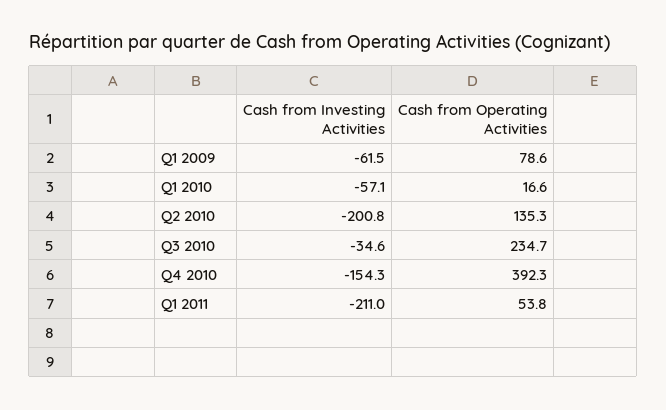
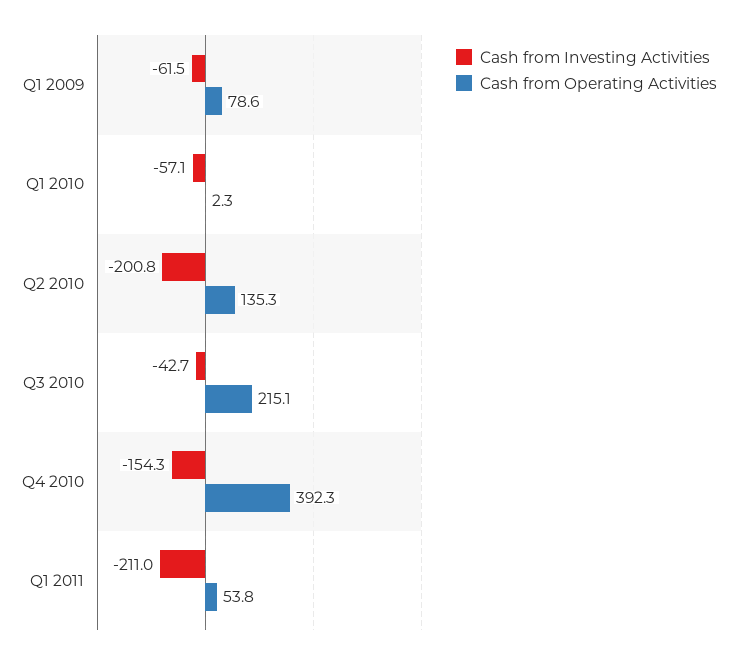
  {
    "Cash from Investing Activities": {
      "Q1 2009": -61.5,
      "Q1 2010": -57.1,
      "Q2 2010": -200.8,
-     "Q3 2010": -34.6,
+     "Q3 2010": -42.7,
      "Q4 2010": -154.3,
      "Q1 2011": -211
    },
    "Cash from Operating Activities": {
      "Q1 2009": 78.6,
-     "Q1 2010": 16.6,
+     "Q1 2010": 2.3,
      "Q2 2010": 135.3,
-     "Q3 2010": 234.7,
+     "Q3 2010": 215.1,
      "Q4 2010": 392.3,
      "Q1 2011": 53.8
    }
  }

